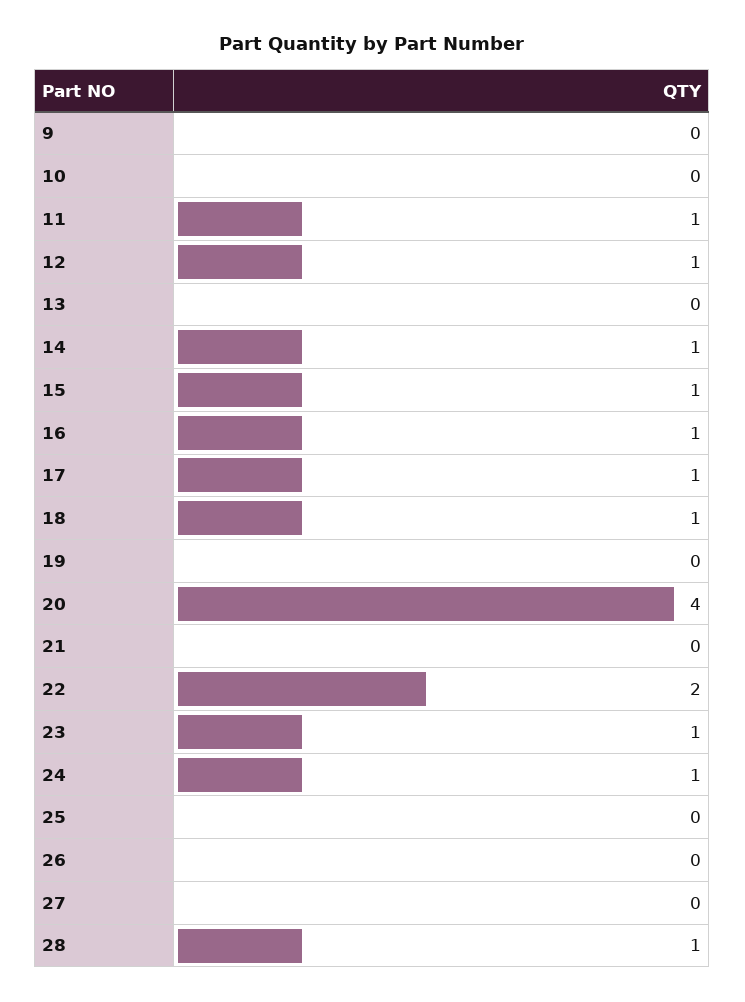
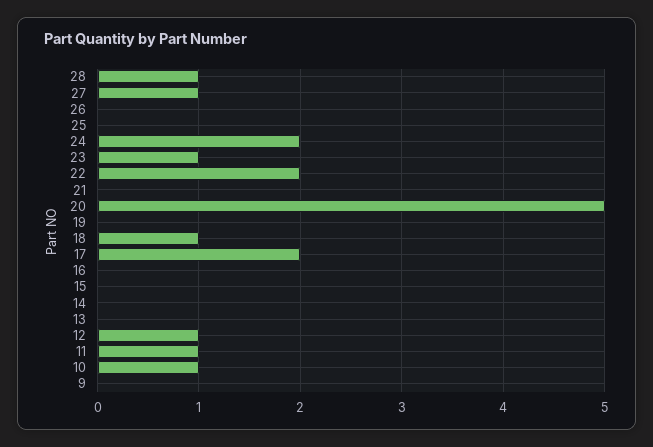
  {
    "9": 0,
-   "10": 0,
+   "10": 1,
    "11": 1,
    "12": 1,
    "13": 0,
-   "14": 1,
+   "14": 0,
-   "15": 1,
+   "15": 0,
-   "16": 1,
+   "16": 0,
-   "17": 1,
+   "17": 2,
    "18": 1,
    "19": 0,
-   "20": 4,
+   "20": 5,
    "21": 0,
    "22": 2,
    "23": 1,
-   "24": 1,
+   "24": 2,
    "25": 0,
    "26": 0,
-   "27": 0,
+   "27": 1,
    "28": 1
  }

